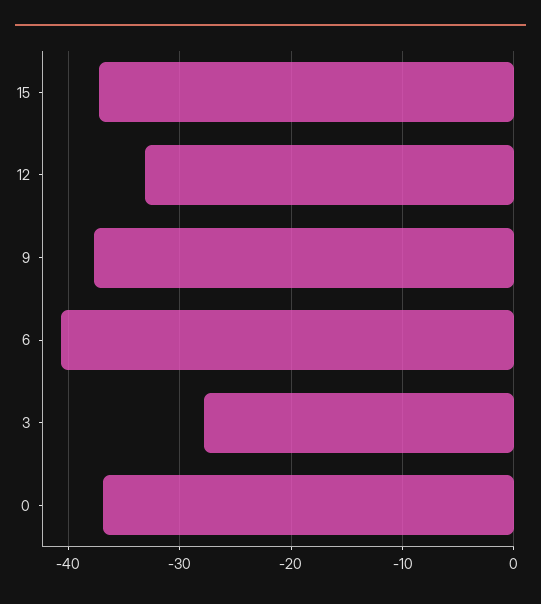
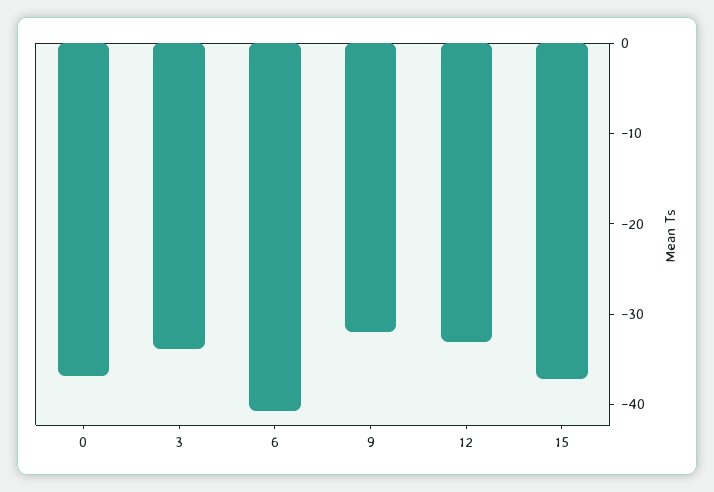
  {
    "15": -37,
    "12": -33,
-   "9": -38,
+   "9": -32,
    "6": -41,
-   "3": -28,
+   "3": -34,
    "0": -37
  }

